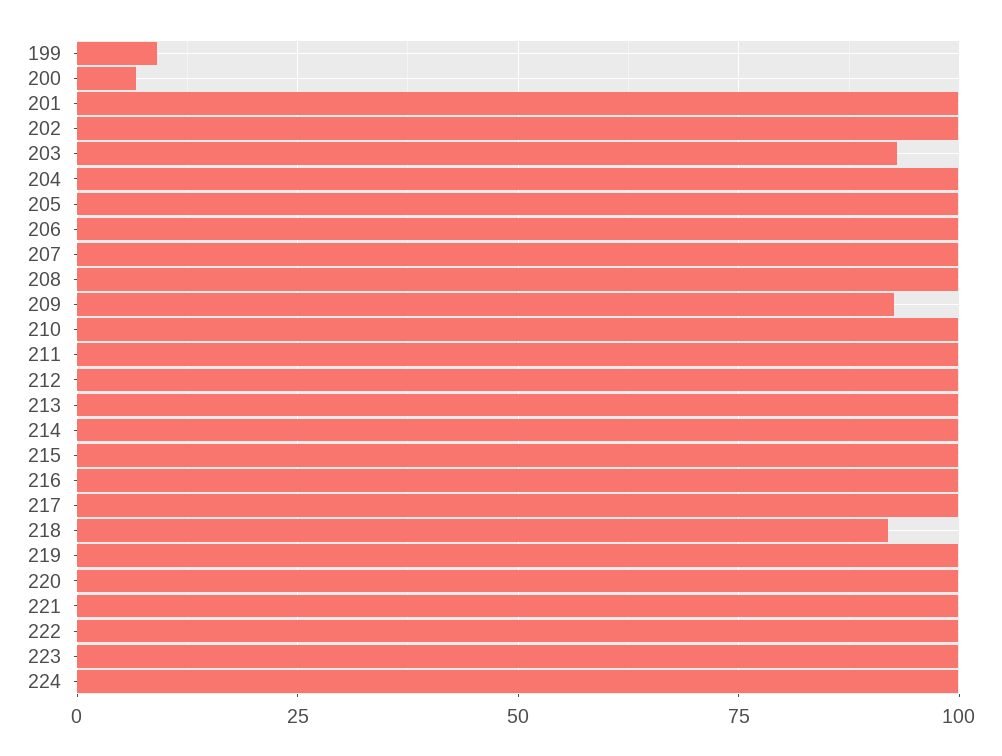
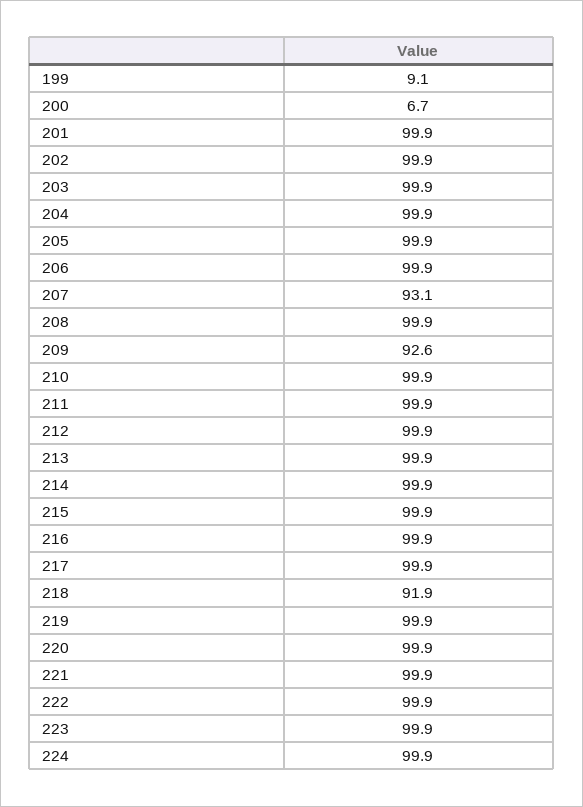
  {
    "199": 9.1,
    "200": 6.7,
    "201": 99.9,
    "202": 99.9,
-   "203": 92.5,
+   "203": 99.9,
    "204": 99.9,
    "205": 99.9,
    "206": 99.9,
-   "207": 100,
+   "207": 93.1,
    "208": 99.9,
    "209": 92.6,
    "210": 99.9,
    "211": 99.9,
    "212": 99.9,
    "213": 99.9,
    "214": 99.9,
    "215": 99.9,
    "216": 99.9,
    "217": 99.9,
    "218": 91.9,
    "219": 99.9,
    "220": 99.9,
    "221": 99.9,
    "222": 99.9,
    "223": 99.9,
    "224": 99.9
  }

